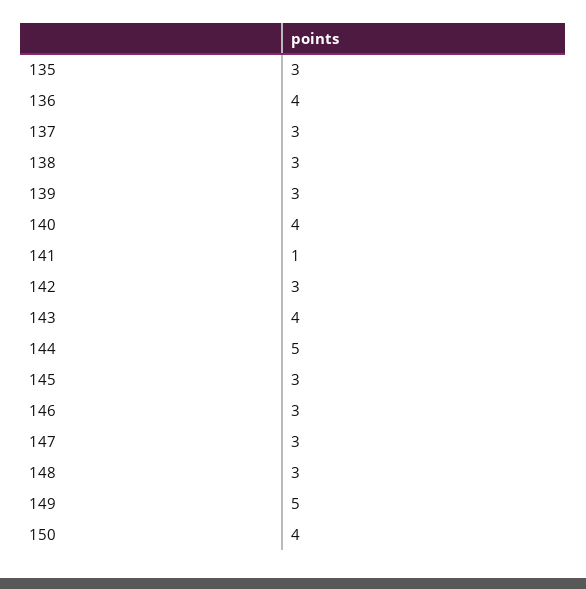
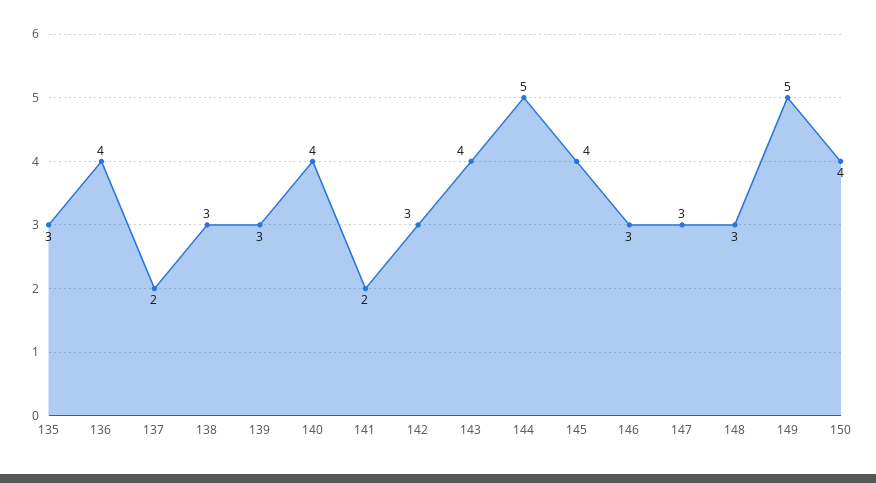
  {
    "135": 3,
    "136": 4,
-   "137": 3,
+   "137": 2,
    "138": 3,
    "139": 3,
    "140": 4,
-   "141": 1,
+   "141": 2,
    "142": 3,
    "143": 4,
    "144": 5,
-   "145": 3,
+   "145": 4,
    "146": 3,
    "147": 3,
    "148": 3,
    "149": 5,
    "150": 4
  }

